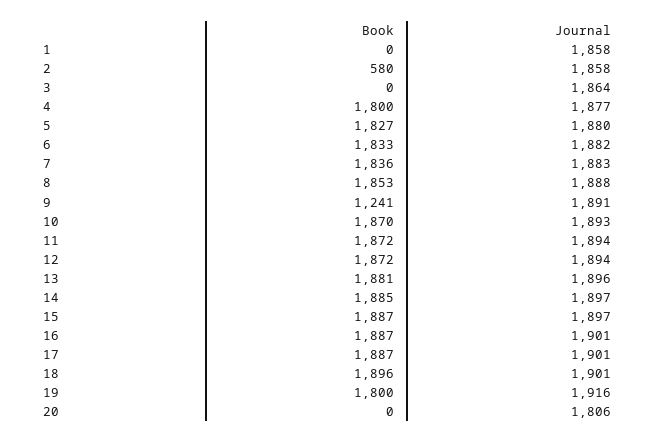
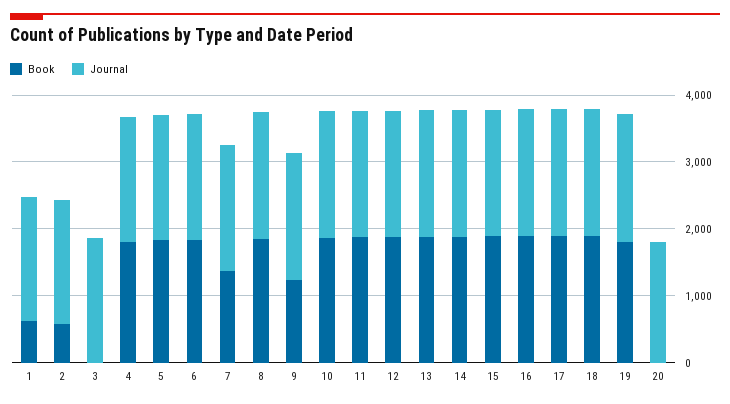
  {
    "Book": {
-     "1": 0,
+     "1": 600,
      "2": 580,
      "3": 0,
      "4": 1800,
      "5": 1827,
      "6": 1833,
-     "7": 1836,
+     "7": 1400,
      "8": 1853,
      "9": 1241,
      "10": 1870,
      "11": 1872,
      "12": 1872,
      "13": 1881,
      "14": 1885,
      "15": 1887,
      "16": 1887,
      "17": 1887,
      "18": 1896,
      "19": 1800,
      "20": 0
    },
    "Journal": {
      "1": 1858,
      "2": 1858,
      "3": 1864,
      "4": 1877,
      "5": 1880,
      "6": 1882,
      "7": 1883,
      "8": 1888,
      "9": 1891,
      "10": 1893,
      "11": 1894,
      "12": 1894,
      "13": 1896,
      "14": 1897,
      "15": 1897,
      "16": 1901,
      "17": 1901,
      "18": 1901,
      "19": 1916,
      "20": 1806
    }
  }

